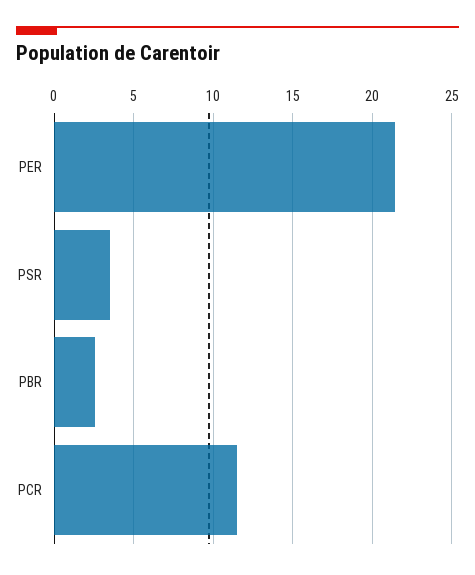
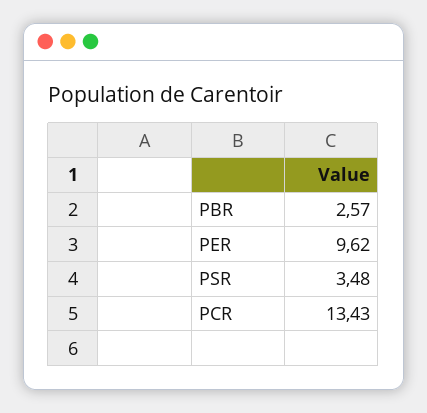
  {
-   "PER": 21.5,
+   "PER": 9.62,
    "PSR": 3.48,
    "PBR": 2.57,
-   "PCR": 11.5
+   "PCR": 13.43
  }

